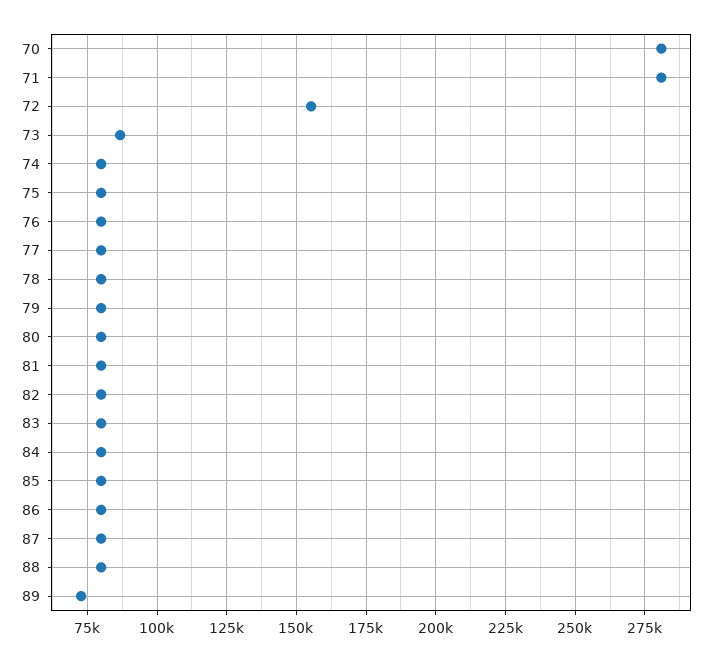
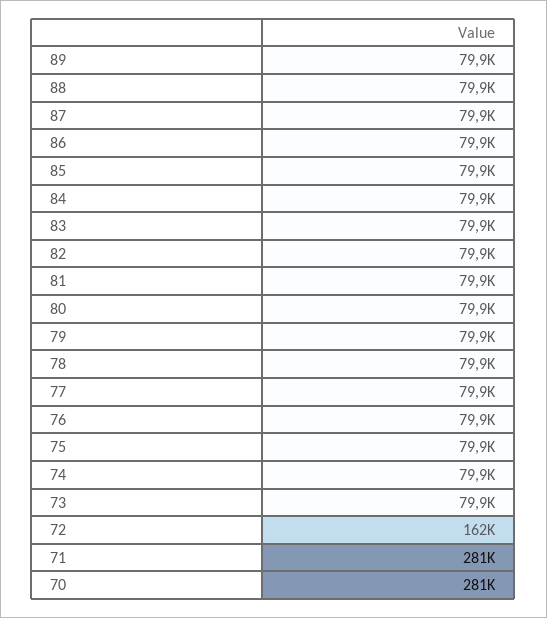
  {
    "70": 281000,
    "71": 281000,
-   "72": 155000,
+   "72": 162000,
-   "73": 87500,
+   "73": 79900,
    "74": 79900,
    "75": 79900,
    "76": 79900,
    "77": 79900,
    "78": 79900,
    "79": 79900,
    "80": 79900,
    "81": 79900,
    "82": 79900,
    "83": 79900,
    "84": 79900,
    "85": 79900,
    "86": 79900,
    "87": 79900,
    "88": 79900,
-   "89": 72500
+   "89": 79900
  }

